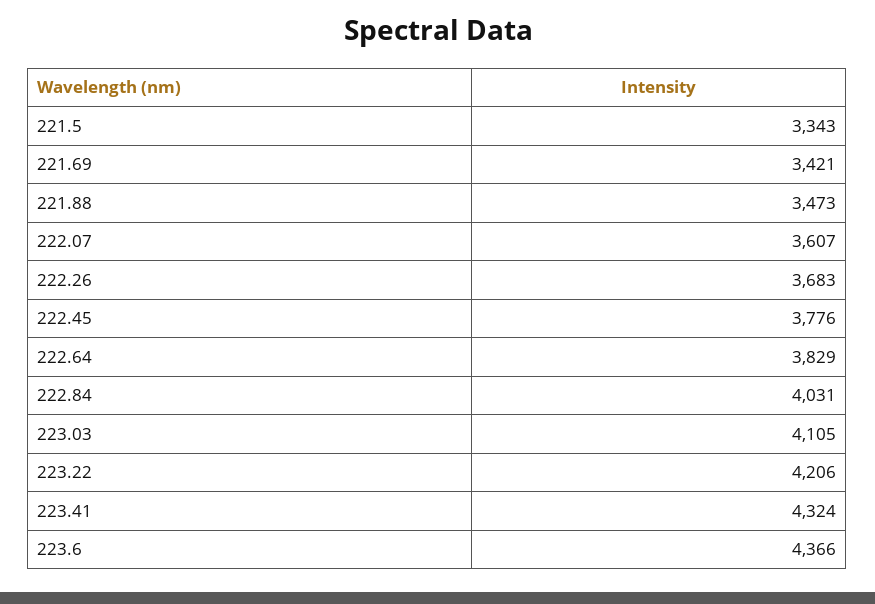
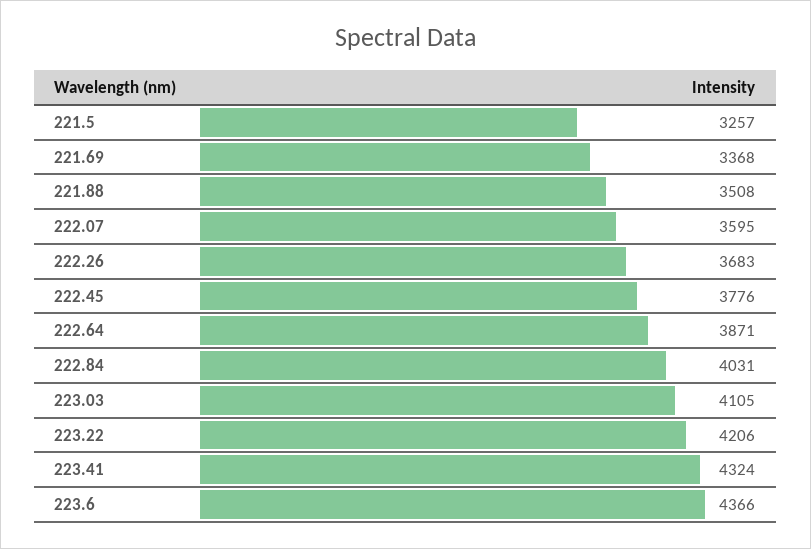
  {
-   "221.5": 3343,
+   "221.5": 3257,
-   "221.69": 3421,
+   "221.69": 3368,
-   "221.88": 3473,
+   "221.88": 3508,
-   "222.07": 3607,
+   "222.07": 3595,
    "222.26": 3683,
    "222.45": 3776,
-   "222.64": 3829,
+   "222.64": 3871,
    "222.84": 4031,
    "223.03": 4105,
    "223.22": 4206,
    "223.41": 4324,
    "223.6": 4366
  }

